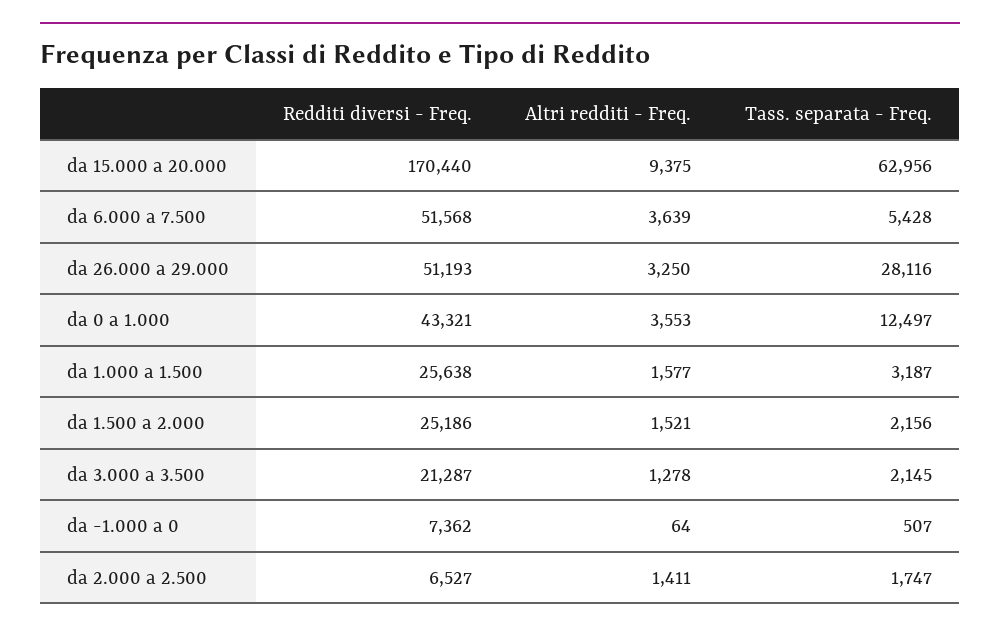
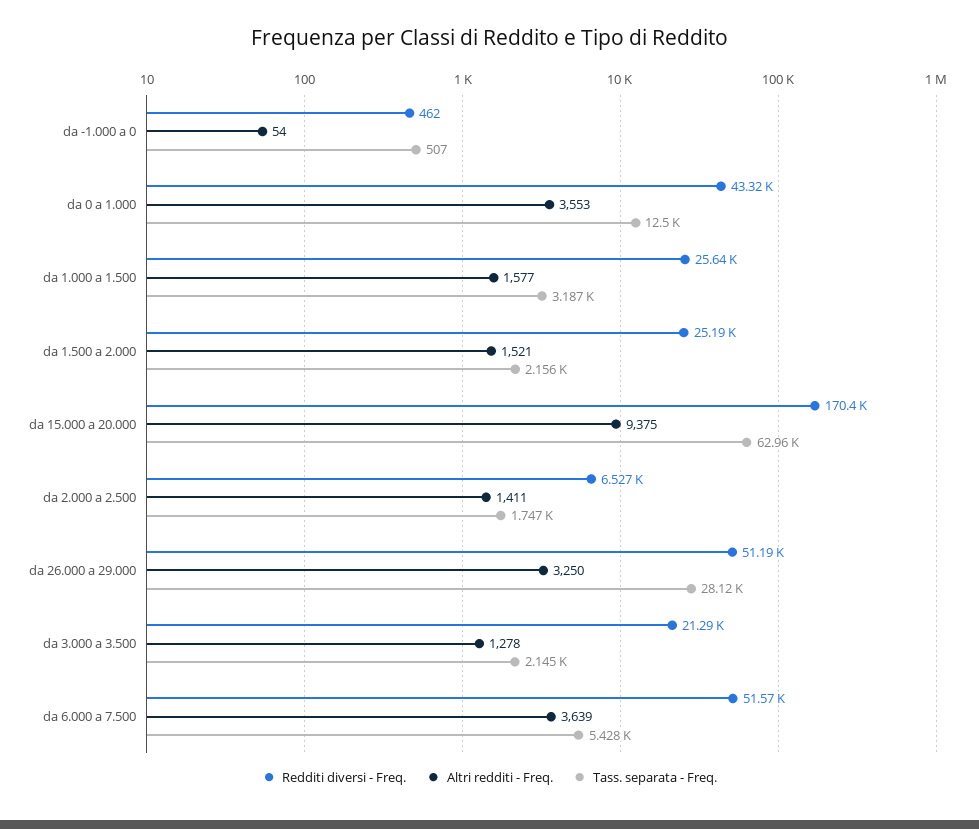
  {
    "Redditi diversi - Freq.": {
      "da 15.000 a 20.000": 170440,
      "da 6.000 a 7.500": 51568,
      "da 26.000 a 29.000": 51193,
      "da 0 a 1.000": 43321,
      "da 1.000 a 1.500": 25638,
      "da 1.500 a 2.000": 25186,
      "da 3.000 a 3.500": 21287,
-     "da -1.000 a 0": 7362,
+     "da -1.000 a 0": 462,
      "da 2.000 a 2.500": 6527
    },
    "Altri redditi - Freq.": {
      "da 15.000 a 20.000": 9375,
      "da 6.000 a 7.500": 3639,
      "da 26.000 a 29.000": 3250,
      "da 0 a 1.000": 3553,
      "da 1.000 a 1.500": 1577,
      "da 1.500 a 2.000": 1521,
      "da 3.000 a 3.500": 1278,
-     "da -1.000 a 0": 64,
+     "da -1.000 a 0": 54,
      "da 2.000 a 2.500": 1411
    },
    "Tass. separata - Freq.": {
      "da 15.000 a 20.000": 62956,
      "da 6.000 a 7.500": 5428,
      "da 26.000 a 29.000": 28116,
      "da 0 a 1.000": 12497,
      "da 1.000 a 1.500": 3187,
      "da 1.500 a 2.000": 2156,
      "da 3.000 a 3.500": 2145,
      "da -1.000 a 0": 507,
      "da 2.000 a 2.500": 1747
    }
  }

